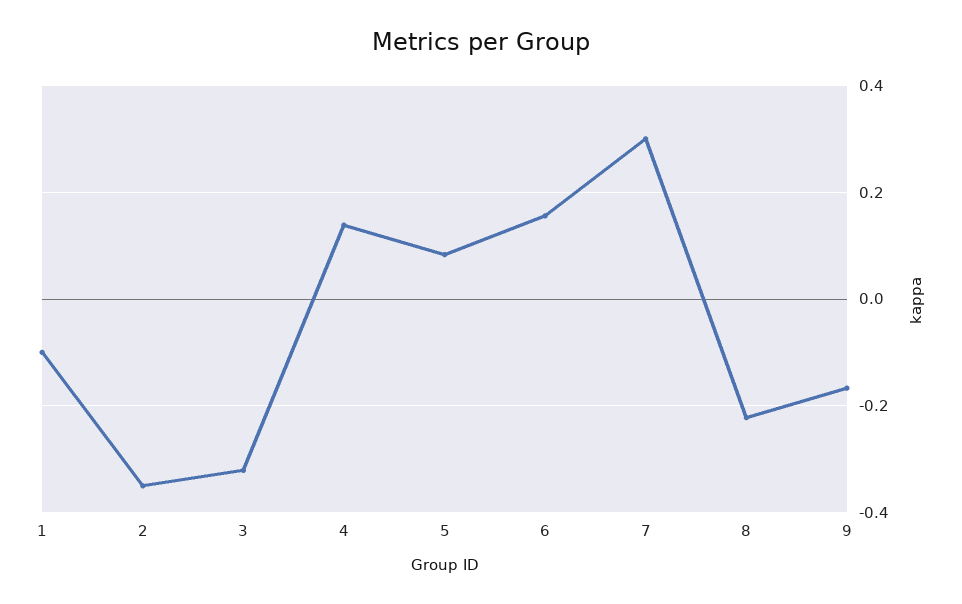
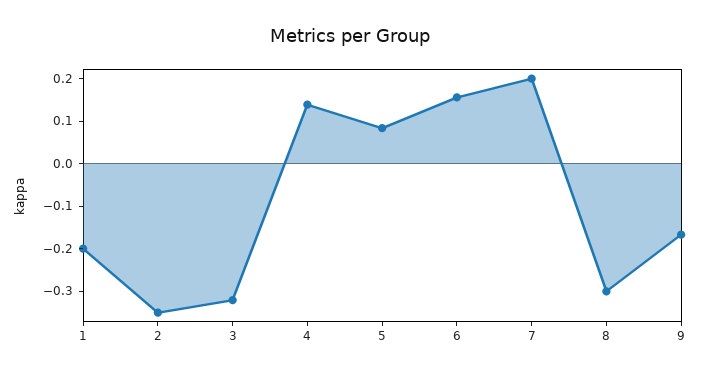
  {
-   "1": -0.1,
+   "1": -0.2,
    "2": -0.36,
    "3": -0.32,
    "4": 0.14,
    "5": 0.08,
    "6": 0.16,
-   "7": 0.3,
+   "7": 0.2,
-   "8": -0.22,
+   "8": -0.3,
    "9": -0.16
  }

